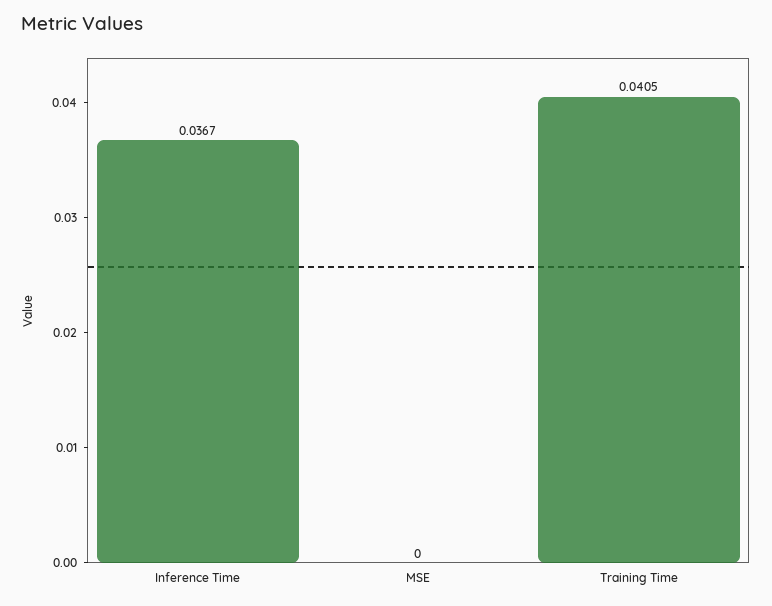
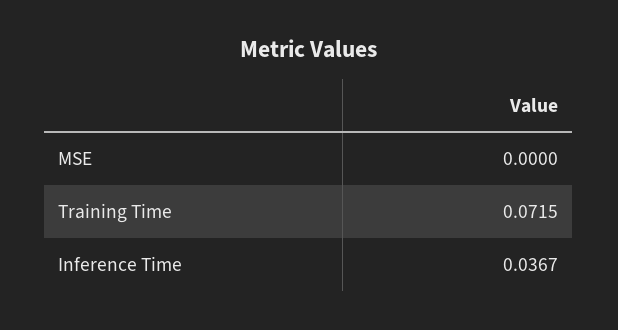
  {
    "Inference Time": 0.0367,
    "MSE": 0,
-   "Training Time": 0.0405
+   "Training Time": 0.0715
  }

